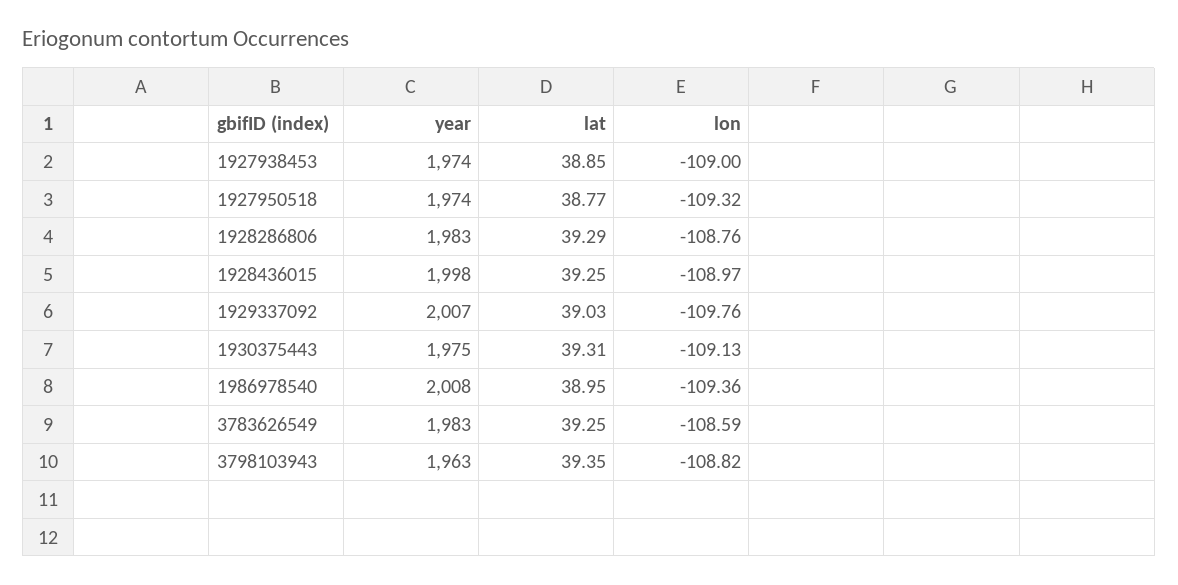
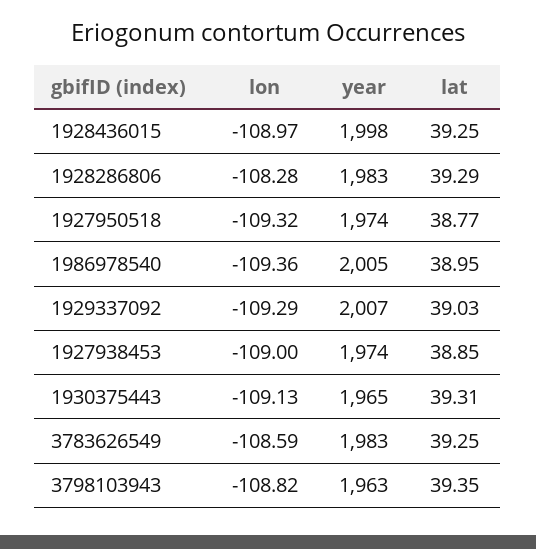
  {
    "year": {
      "1927938453": 1974,
      "1927950518": 1974,
      "1928286806": 1983,
      "1928436015": 1998,
      "1929337092": 2007,
-     "1930375443": 1975,
+     "1930375443": 1965,
-     "1986978540": 2008,
+     "1986978540": 2005,
      "3783626549": 1983,
      "3798103943": 1963
    },
    "lat": {
      "1927938453": 38.85,
      "1927950518": 38.77,
      "1928286806": 39.29,
      "1928436015": 39.25,
      "1929337092": 39.03,
      "1930375443": 39.31,
      "1986978540": 38.95,
      "3783626549": 39.25,
      "3798103943": 39.35
    },
    "lon": {
      "1927938453": -109,
      "1927950518": -109.32,
-     "1928286806": -108.76,
+     "1928286806": -108.28,
      "1928436015": -108.97,
-     "1929337092": -109.76,
+     "1929337092": -109.29,
      "1930375443": -109.13,
      "1986978540": -109.36,
      "3783626549": -108.59,
      "3798103943": -108.82
    }
  }

